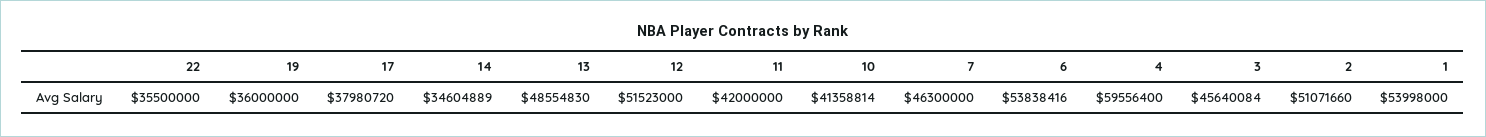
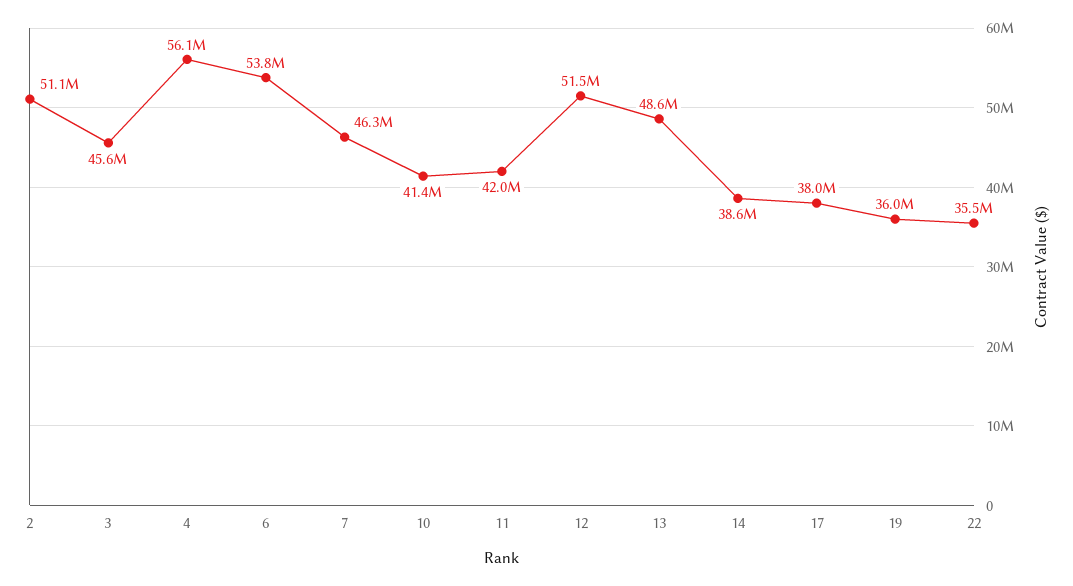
  {
    "22": 35500000,
    "19": 36000000,
    "17": 37980720,
-   "14": 34604889,
+   "14": 38600000,
    "13": 48554830,
    "12": 51523000,
    "11": 42000000,
    "10": 41358814,
    "7": 46300000,
    "6": 53838416,
-   "4": 59556400,
+   "4": 56100000,
    "3": 45640084,
-   "2": 51071660,
+   "2": 51071660
-   "1": 53998000
  }

